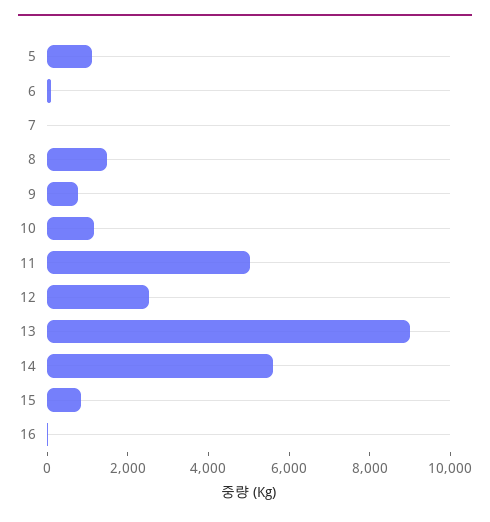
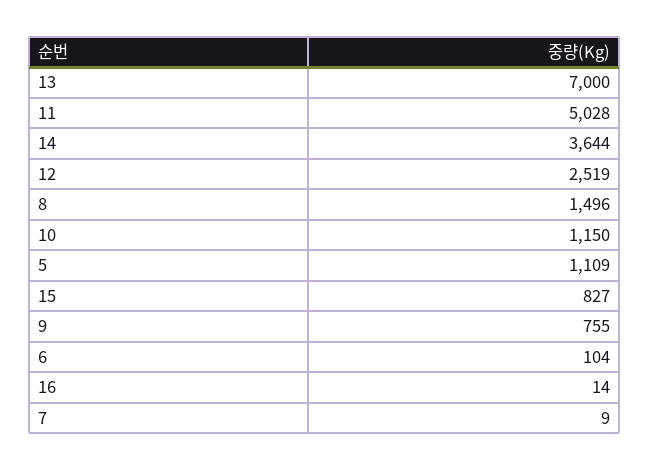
  {
    "5": 1109,
    "6": 104,
    "7": 9,
    "8": 1496,
    "9": 755,
    "10": 1150,
    "11": 5028,
    "12": 2519,
-   "13": 9000,
+   "13": 7000,
-   "14": 5500,
+   "14": 3644,
    "15": 827,
    "16": 14
  }

